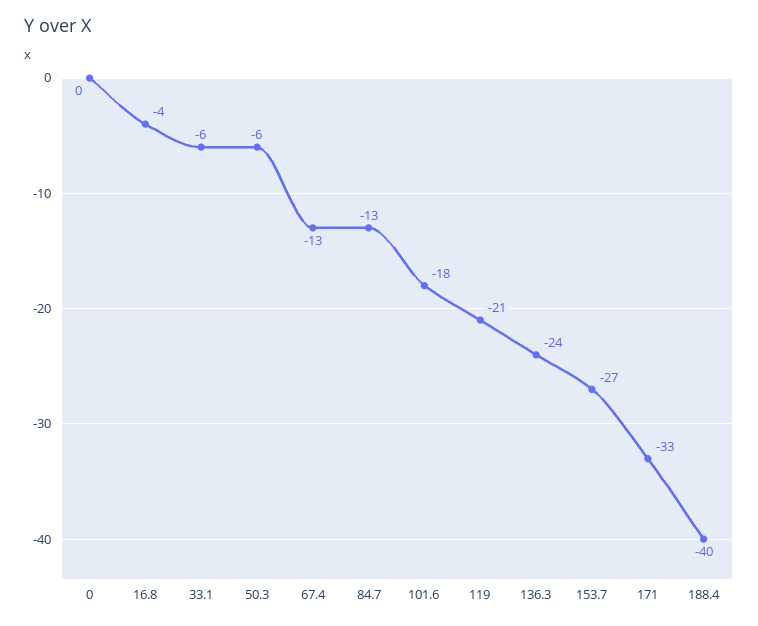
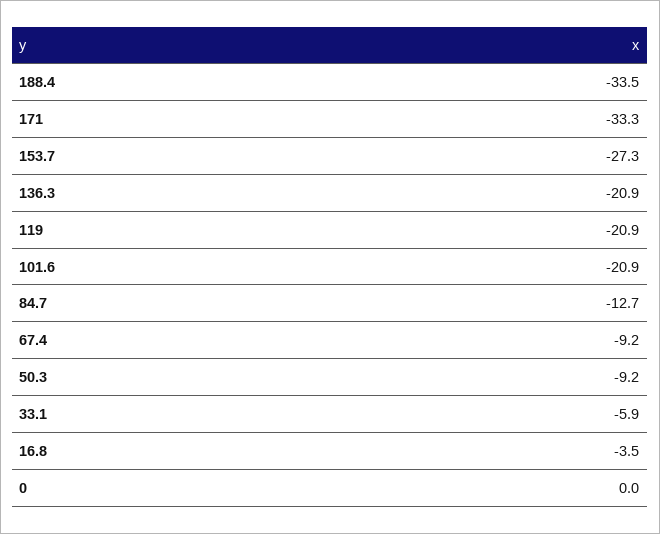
  {
    "0": 0,
    "16.8": -3.5,
    "33.1": -5.9,
-   "50.3": -6,
+   "50.3": -9.2,
-   "67.4": -13,
+   "67.4": -9.2,
    "84.7": -12.7,
-   "101.6": -18,
+   "101.6": -20.9,
    "119": -20.9,
-   "136.3": -24,
+   "136.3": -20.9,
    "153.7": -27.3,
    "171": -33.3,
-   "188.4": -40
+   "188.4": -33.5
  }

